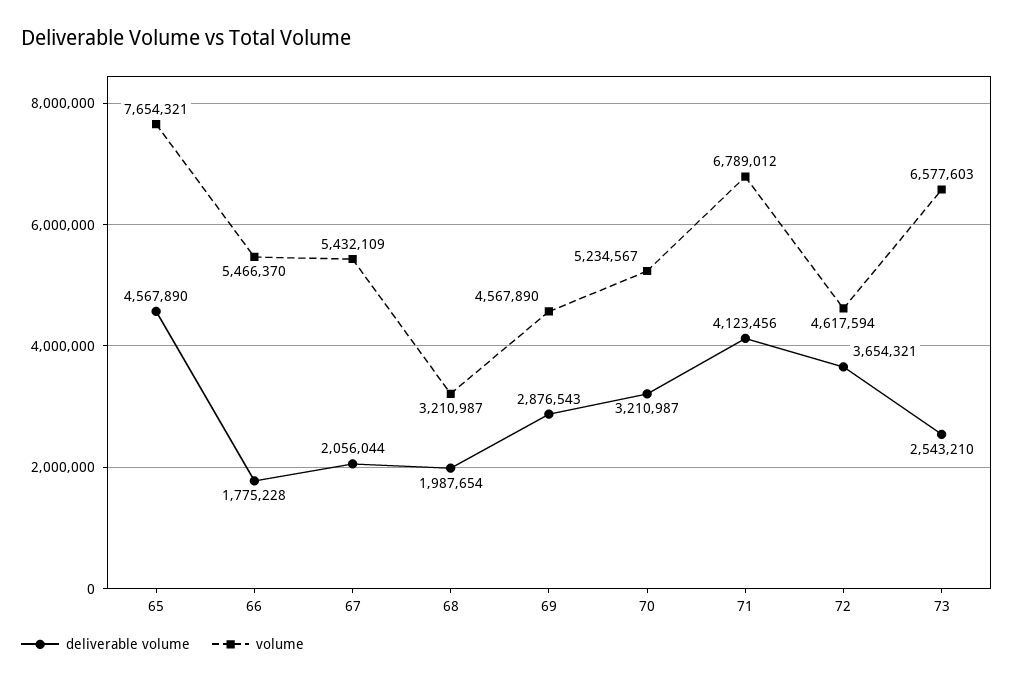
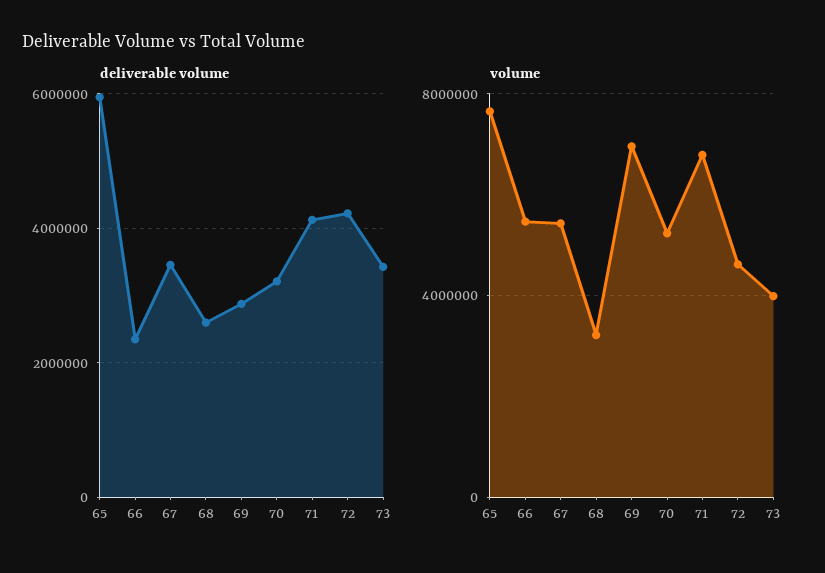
  {
    "deliverable volume": {
-     "65": 4567890,
+     "65": 6000000,
-     "66": 1775228,
+     "66": 2400000,
-     "67": 2056044,
+     "67": 3400000,
-     "68": 1987654,
+     "68": 2600000,
      "69": 2876543,
      "70": 3210987,
      "71": 4123456,
-     "72": 3654321,
+     "72": 4200000,
-     "73": 2543210
+     "73": 3400000
    },
    "volume": {
      "65": 7654321,
      "66": 5466370,
      "67": 5432109,
      "68": 3210987,
-     "69": 4567890,
+     "69": 7000000,
      "70": 5234567,
      "71": 6789012,
      "72": 4617594,
-     "73": 6577603
+     "73": 4000000
    }
  }

